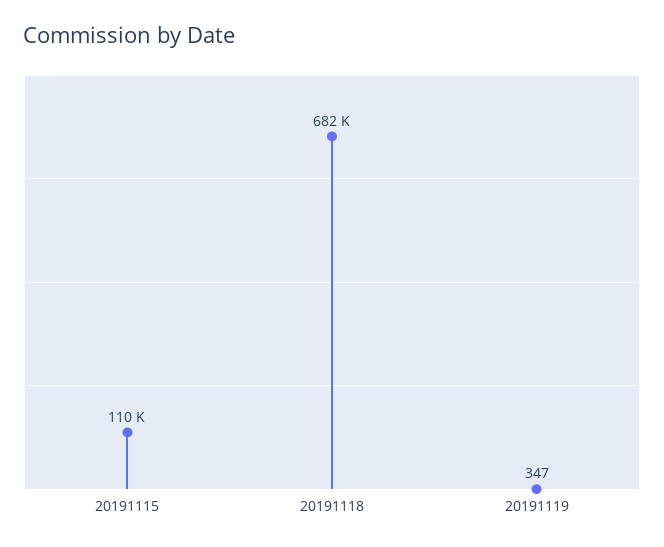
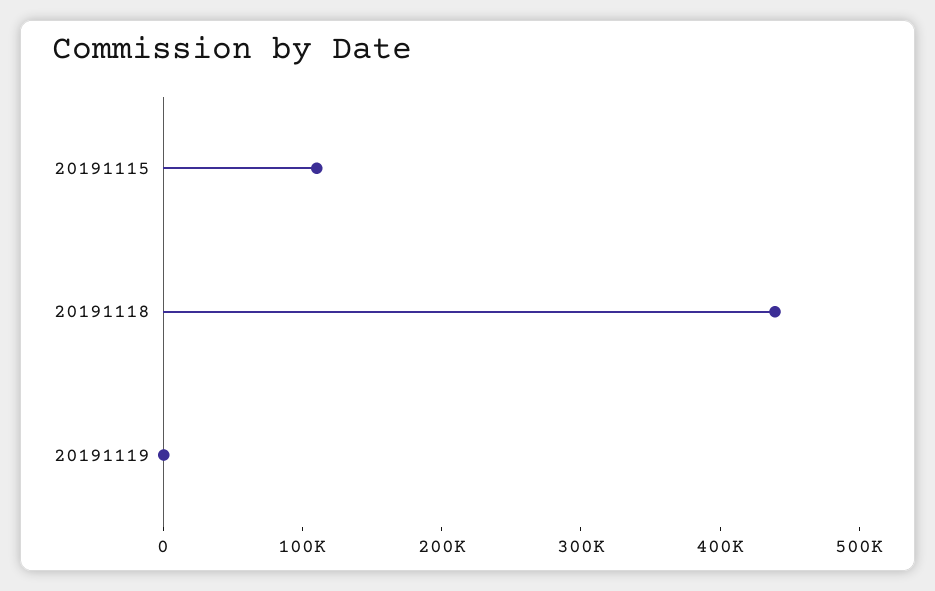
  {
    "20191115": 110000,
-   "20191118": 682000,
+   "20191118": 440000,
    "20191119": 347
  }

